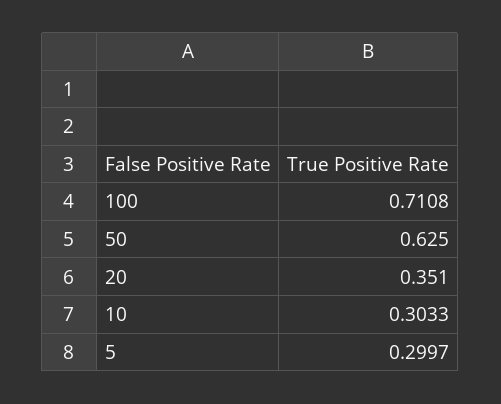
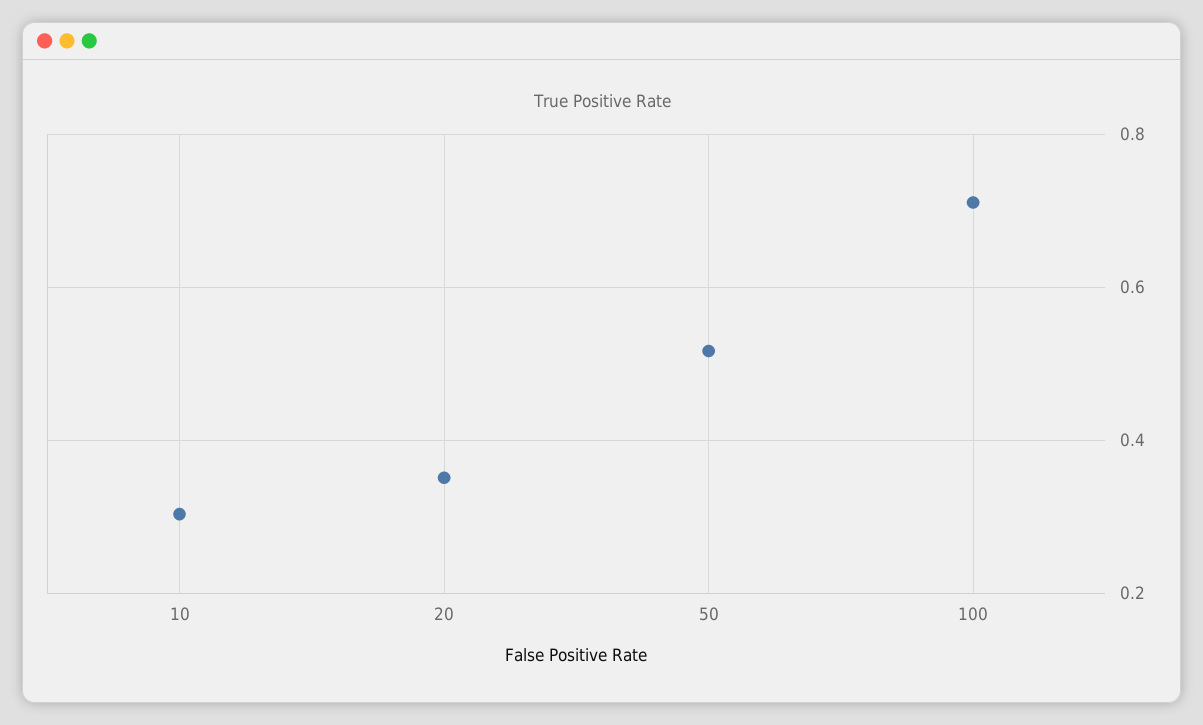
  {
    "100": 0.7108,
-   "50": 0.625,
+   "50": 0.52,
    "20": 0.351,
-   "10": 0.3033,
+   "10": 0.3033
-   "5": 0.2997
  }

